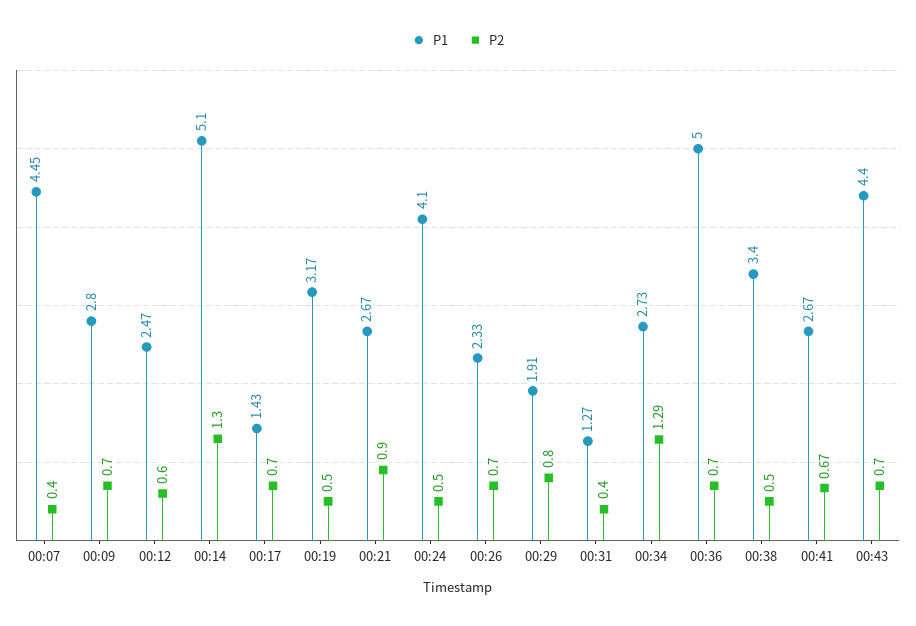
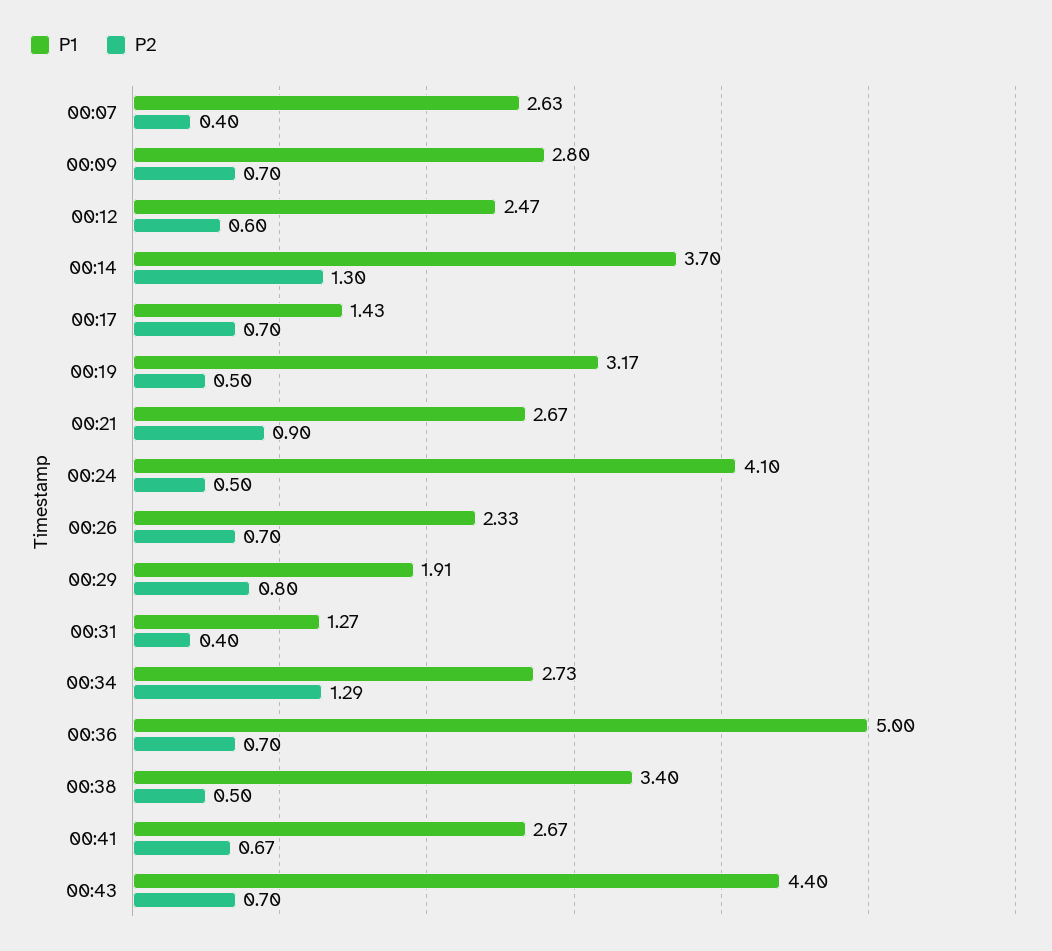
  {
    "P1": {
-     "00:07": 4.45,
+     "00:07": 2.63,
      "00:09": 2.8,
      "00:12": 2.47,
-     "00:14": 5.1,
+     "00:14": 3.7,
      "00:17": 1.43,
      "00:19": 3.17,
      "00:21": 2.67,
      "00:24": 4.1,
      "00:26": 2.33,
      "00:29": 1.91,
      "00:31": 1.27,
      "00:34": 2.73,
      "00:36": 5,
      "00:38": 3.4,
      "00:41": 2.67,
      "00:43": 4.4
    },
    "P2": {
      "00:07": 0.4,
      "00:09": 0.7,
      "00:12": 0.6,
      "00:14": 1.3,
      "00:17": 0.7,
      "00:19": 0.5,
      "00:21": 0.9,
      "00:24": 0.5,
      "00:26": 0.7,
      "00:29": 0.8,
      "00:31": 0.4,
      "00:34": 1.29,
      "00:36": 0.7,
      "00:38": 0.5,
      "00:41": 0.67,
      "00:43": 0.7
    }
  }

